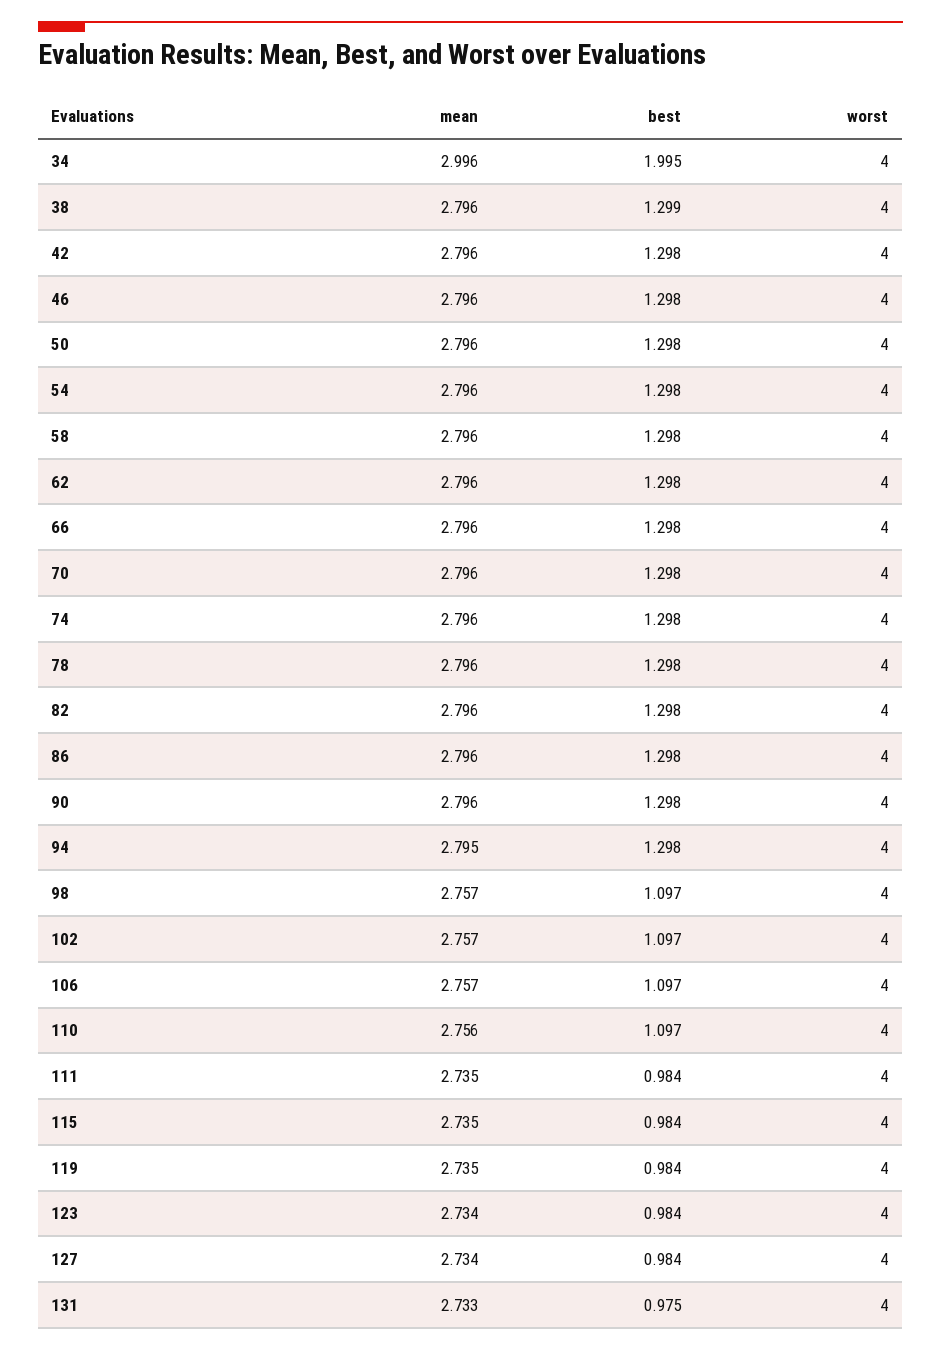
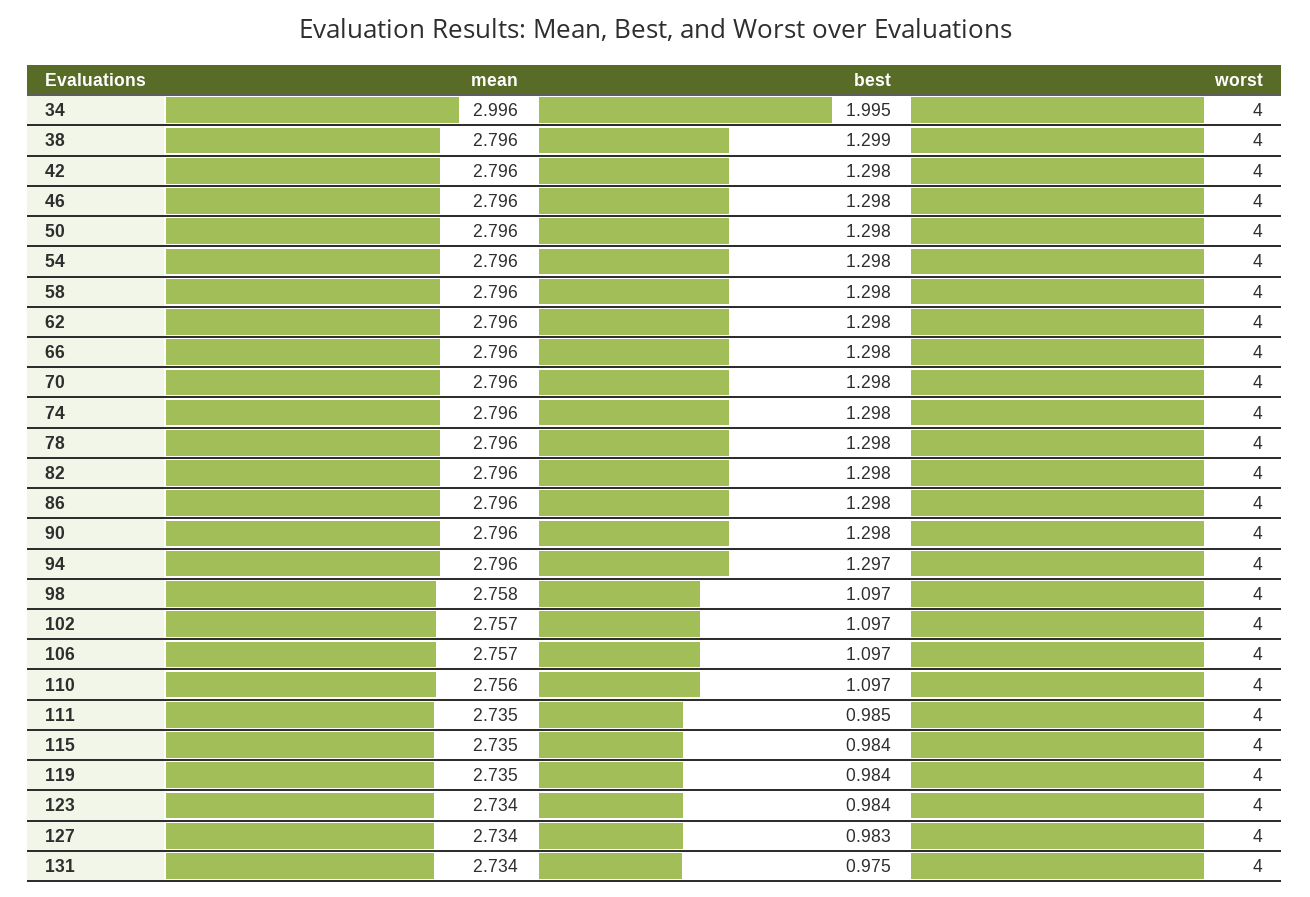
  {
    "mean": {
      "34": 2.996,
      "38": 2.796,
      "42": 2.796,
      "46": 2.796,
      "50": 2.796,
      "54": 2.796,
      "58": 2.796,
      "62": 2.796,
      "66": 2.796,
      "70": 2.796,
      "74": 2.796,
      "78": 2.796,
      "82": 2.796,
      "86": 2.796,
      "90": 2.796,
-     "94": 2.795,
+     "94": 2.796,
-     "98": 2.757,
+     "98": 2.758,
      "102": 2.757,
      "106": 2.757,
      "110": 2.756,
      "111": 2.735,
      "115": 2.735,
      "119": 2.735,
      "123": 2.734,
      "127": 2.734,
-     "131": 2.733
+     "131": 2.734
    },
    "best": {
      "34": 1.995,
      "38": 1.299,
      "42": 1.298,
      "46": 1.298,
      "50": 1.298,
      "54": 1.298,
      "58": 1.298,
      "62": 1.298,
      "66": 1.298,
      "70": 1.298,
      "74": 1.298,
      "78": 1.298,
      "82": 1.298,
      "86": 1.298,
      "90": 1.298,
-     "94": 1.298,
+     "94": 1.297,
      "98": 1.097,
      "102": 1.097,
      "106": 1.097,
      "110": 1.097,
-     "111": 0.984,
+     "111": 0.985,
      "115": 0.984,
      "119": 0.984,
      "123": 0.984,
-     "127": 0.984,
+     "127": 0.983,
      "131": 0.975
    },
    "worst": {
      "34": 4,
      "38": 4,
      "42": 4,
      "46": 4,
      "50": 4,
      "54": 4,
      "58": 4,
      "62": 4,
      "66": 4,
      "70": 4,
      "74": 4,
      "78": 4,
      "82": 4,
      "86": 4,
      "90": 4,
      "94": 4,
      "98": 4,
      "102": 4,
      "106": 4,
      "110": 4,
      "111": 4,
      "115": 4,
      "119": 4,
      "123": 4,
      "127": 4,
      "131": 4
    }
  }

